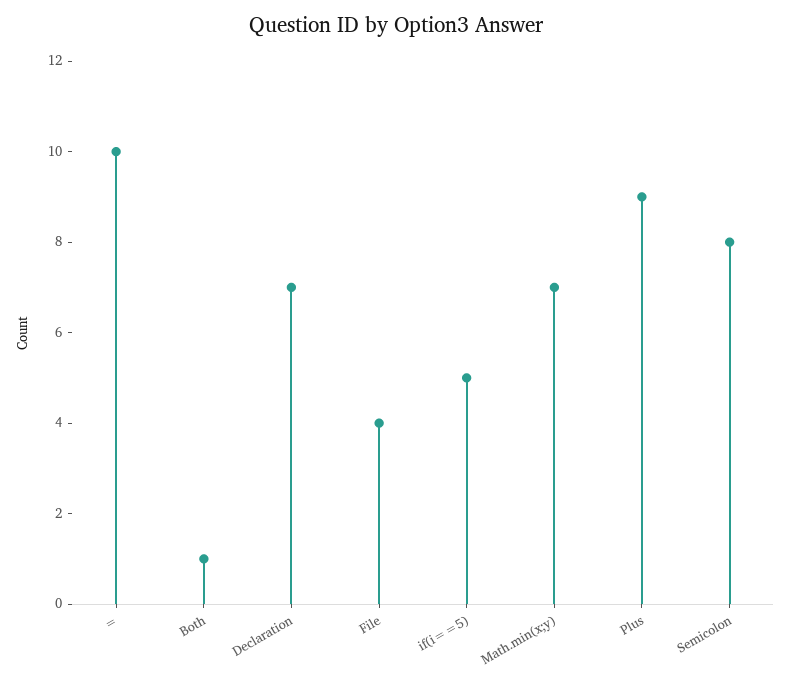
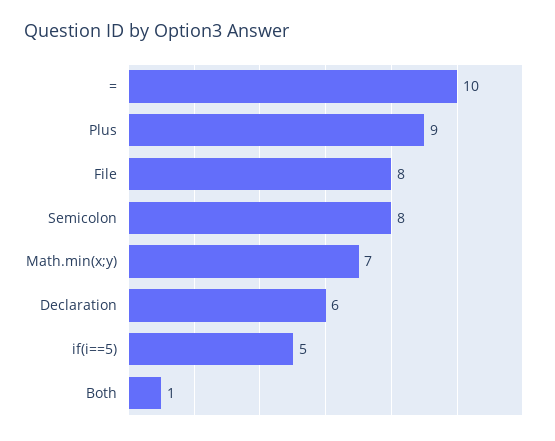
  {
    "=": 10,
    "Both": 1,
-   "Declaration": 7,
+   "Declaration": 6,
-   "File": 4,
+   "File": 8,
    "if(i==5)": 5,
    "Math.min(x;y)": 7,
    "Plus": 9,
    "Semicolon": 8
  }

